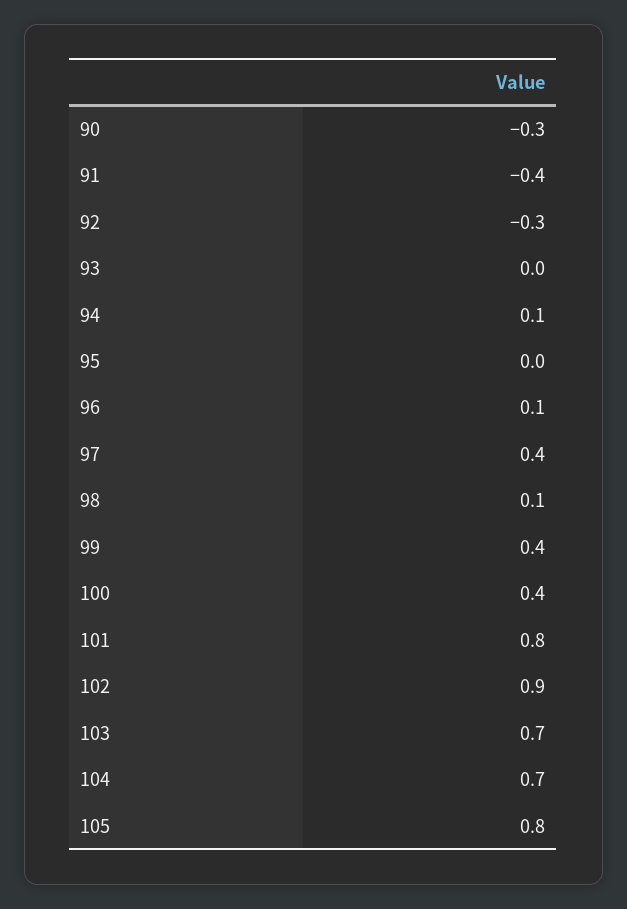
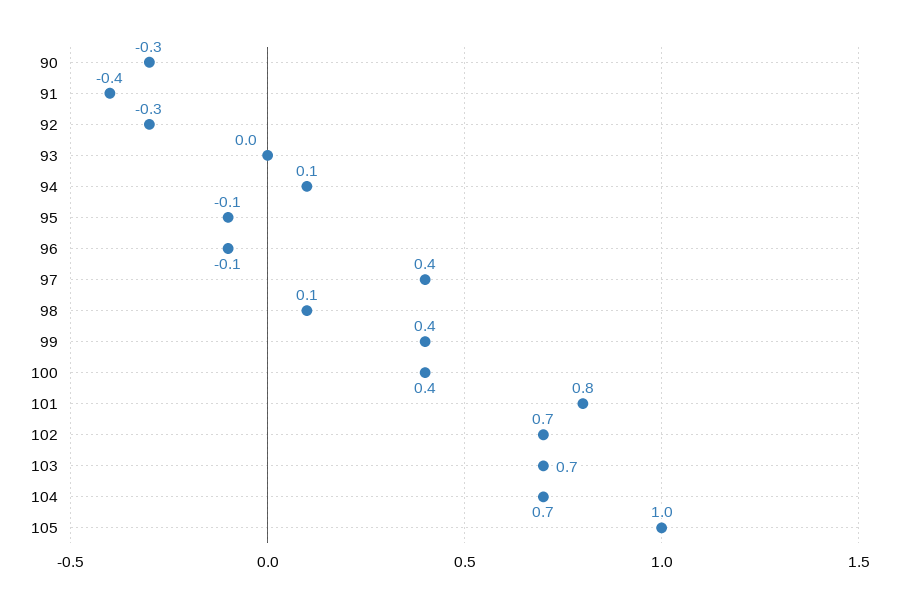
  {
    "90": -0.3,
    "91": -0.4,
    "92": -0.3,
    "93": 0,
    "94": 0.1,
-   "95": 0,
+   "95": -0.1,
-   "96": 0.1,
+   "96": -0.1,
    "97": 0.4,
    "98": 0.1,
    "99": 0.4,
    "100": 0.4,
    "101": 0.8,
-   "102": 0.9,
+   "102": 0.7,
    "103": 0.7,
    "104": 0.7,
-   "105": 0.8
+   "105": 1
  }

